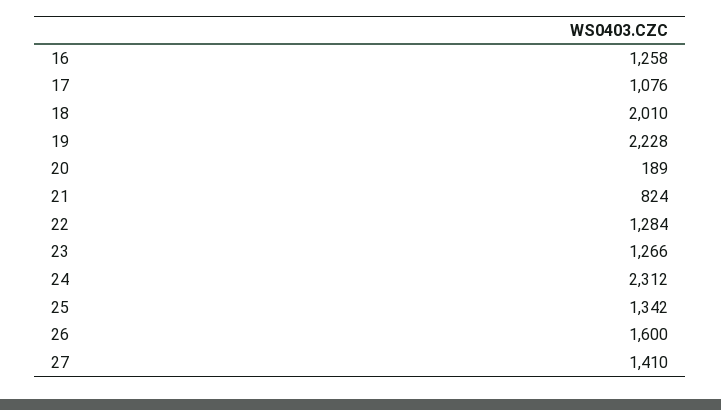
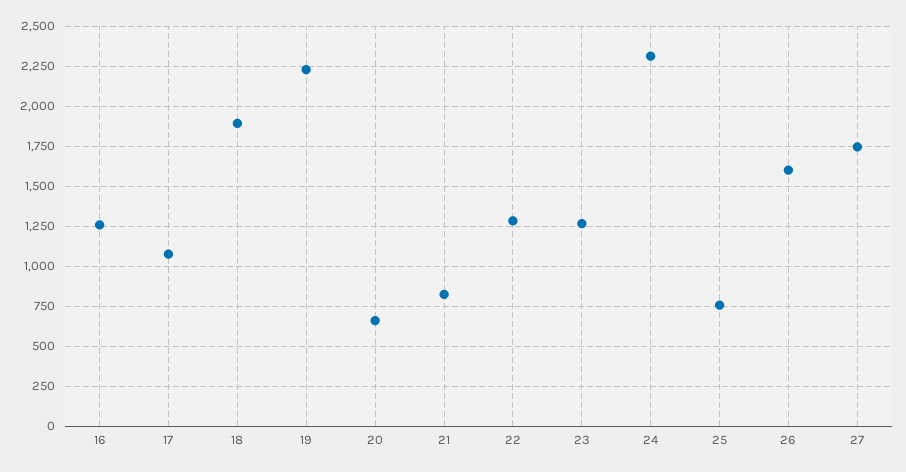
  {
    "16": 1258,
    "17": 1076,
-   "18": 2010,
+   "18": 1900,
    "19": 2228,
-   "20": 189,
+   "20": 650,
    "21": 824,
    "22": 1284,
    "23": 1266,
    "24": 2312,
-   "25": 1342,
+   "25": 750,
    "26": 1600,
-   "27": 1410
+   "27": 1750
  }

